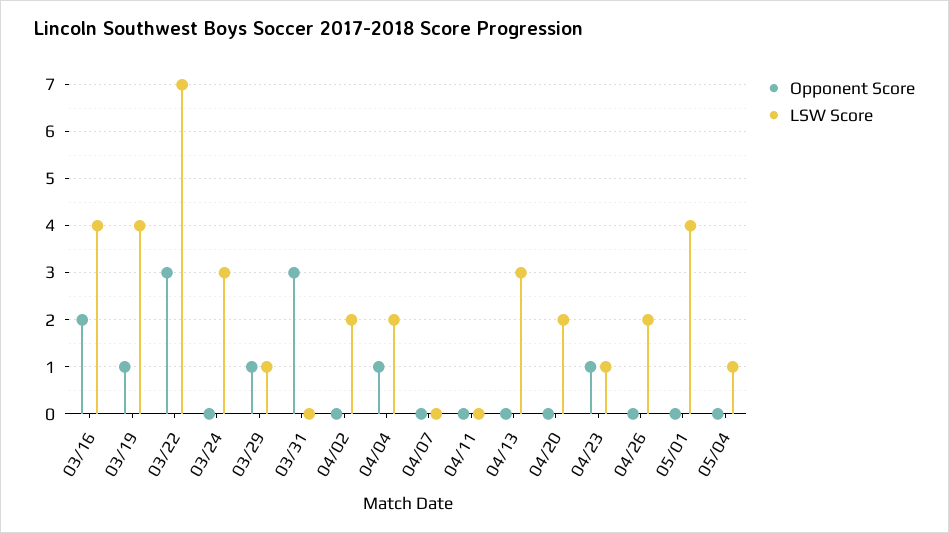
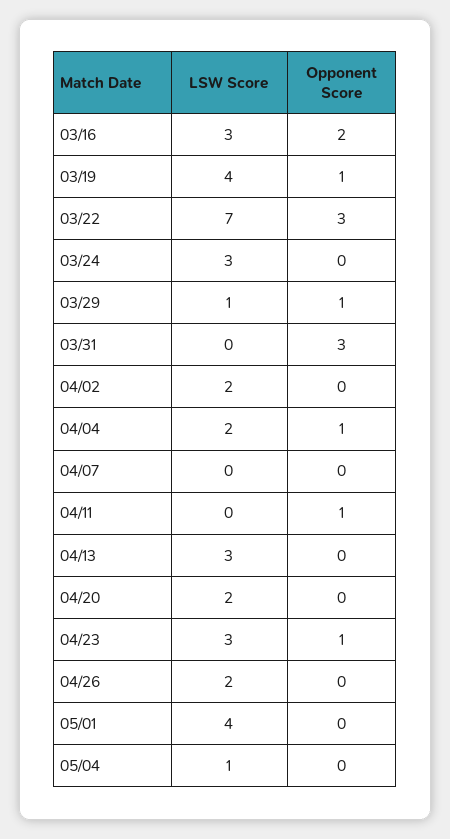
  {
    "Opponent Score": {
      "03/16": 2,
      "03/19": 1,
      "03/22": 3,
      "03/24": 0,
      "03/29": 1,
      "03/31": 3,
      "04/02": 0,
      "04/04": 1,
      "04/07": 0,
-     "04/11": 0,
+     "04/11": 1,
      "04/13": 0,
      "04/20": 0,
      "04/23": 1,
      "04/26": 0,
      "05/01": 0,
      "05/04": 0
    },
    "LSW Score": {
-     "03/16": 4,
+     "03/16": 3,
      "03/19": 4,
      "03/22": 7,
      "03/24": 3,
      "03/29": 1,
      "03/31": 0,
      "04/02": 2,
      "04/04": 2,
      "04/07": 0,
      "04/11": 0,
      "04/13": 3,
      "04/20": 2,
-     "04/23": 1,
+     "04/23": 3,
      "04/26": 2,
      "05/01": 4,
      "05/04": 1
    }
  }

